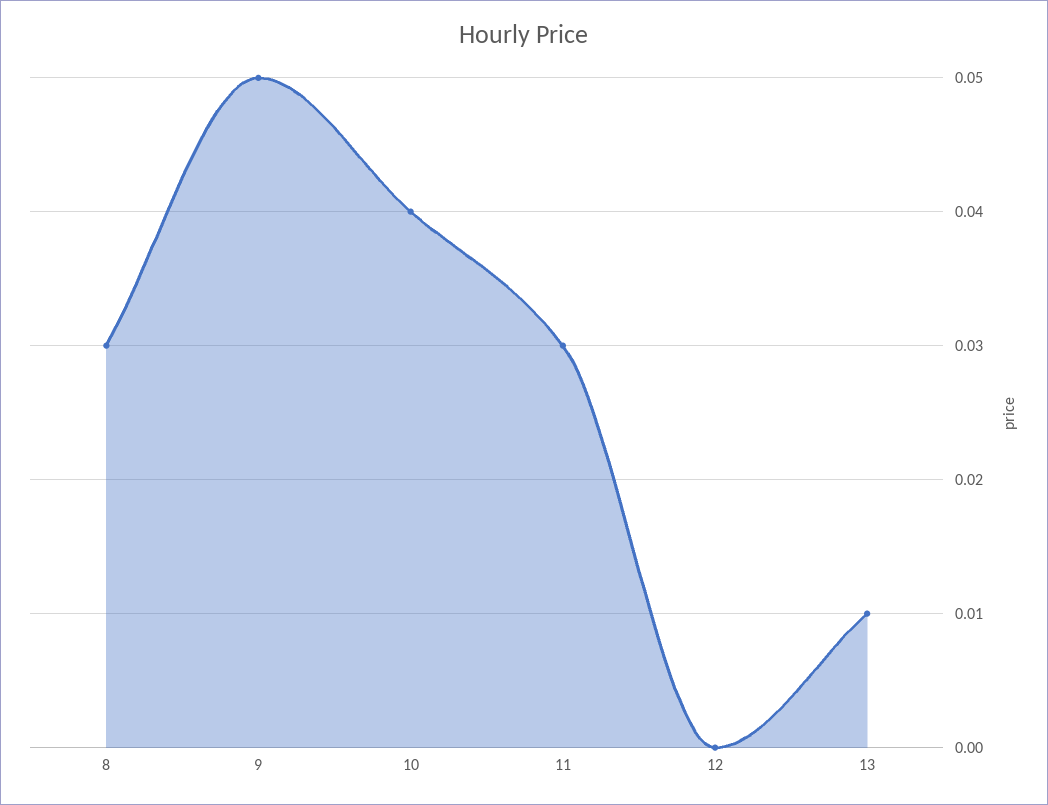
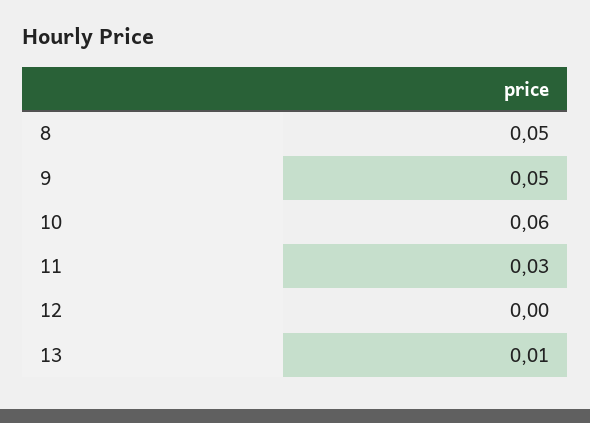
  {
-   "8": 0.03,
+   "8": 0.05,
    "9": 0.05,
-   "10": 0.04,
+   "10": 0.06,
    "11": 0.03,
    "12": 0,
    "13": 0.01
  }

